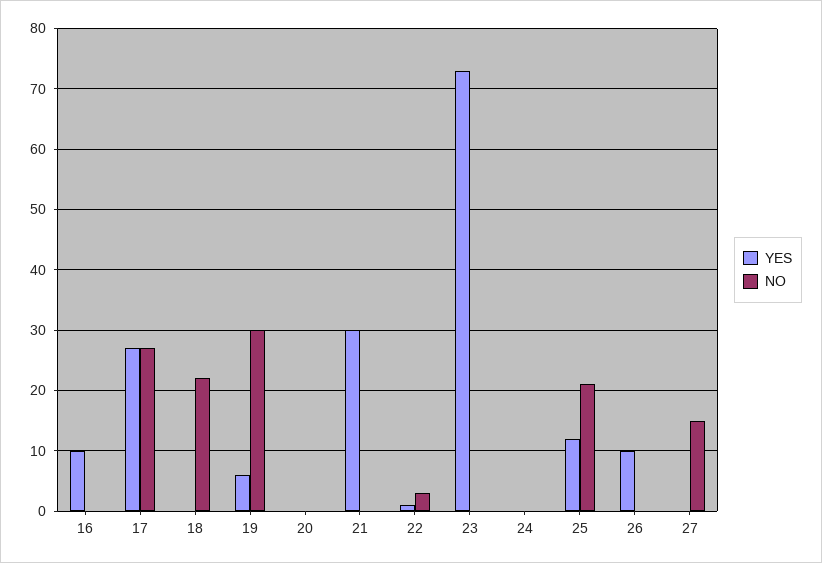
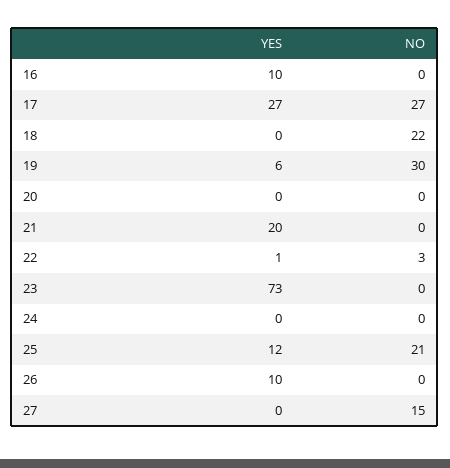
  {
    "YES": {
      "16": 10,
      "17": 27,
      "18": 0,
      "19": 6,
      "20": 0,
-     "21": 30,
+     "21": 20,
      "22": 1,
      "23": 73,
      "24": 0,
      "25": 12,
      "26": 10,
      "27": 0
    },
    "NO": {
      "16": 0,
      "17": 27,
      "18": 22,
      "19": 30,
      "20": 0,
      "21": 0,
      "22": 3,
      "23": 0,
      "24": 0,
      "25": 21,
      "26": 0,
      "27": 15
    }
  }

